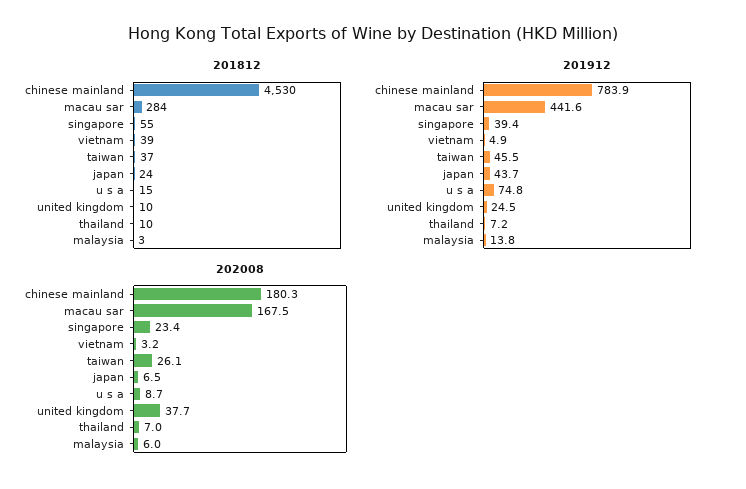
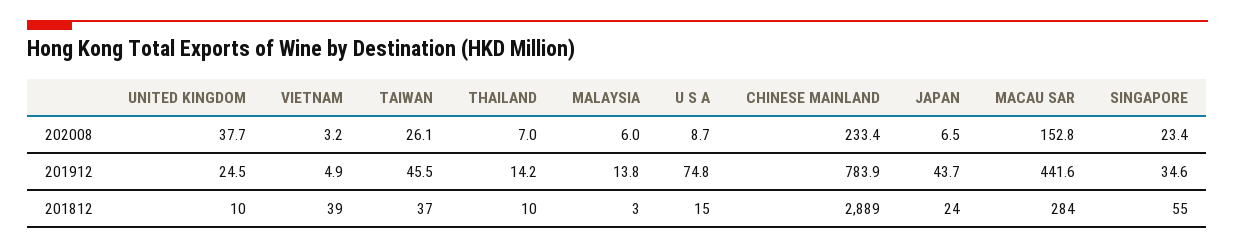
  {
    "201812": {
-     "chinese mainland": 4530,
+     "chinese mainland": 2889,
      "macau sar": 284,
      "singapore": 55,
      "vietnam": 39,
      "taiwan": 37,
      "japan": 24,
      "u s a": 15,
      "united kingdom": 10,
      "thailand": 10,
      "malaysia": 3
    },
    "201912": {
      "chinese mainland": 783.9,
      "macau sar": 441.6,
-     "singapore": 39.4,
+     "singapore": 34.6,
      "vietnam": 4.9,
      "taiwan": 45.5,
      "japan": 43.7,
      "u s a": 74.8,
      "united kingdom": 24.5,
-     "thailand": 7.2,
+     "thailand": 14.2,
      "malaysia": 13.8
    },
    "202008": {
-     "chinese mainland": 180.3,
+     "chinese mainland": 233.4,
-     "macau sar": 167.5,
+     "macau sar": 152.8,
      "singapore": 23.4,
      "vietnam": 3.2,
      "taiwan": 26.1,
      "japan": 6.5,
      "u s a": 8.7,
      "united kingdom": 37.7,
      "thailand": 7,
      "malaysia": 6
    }
  }

